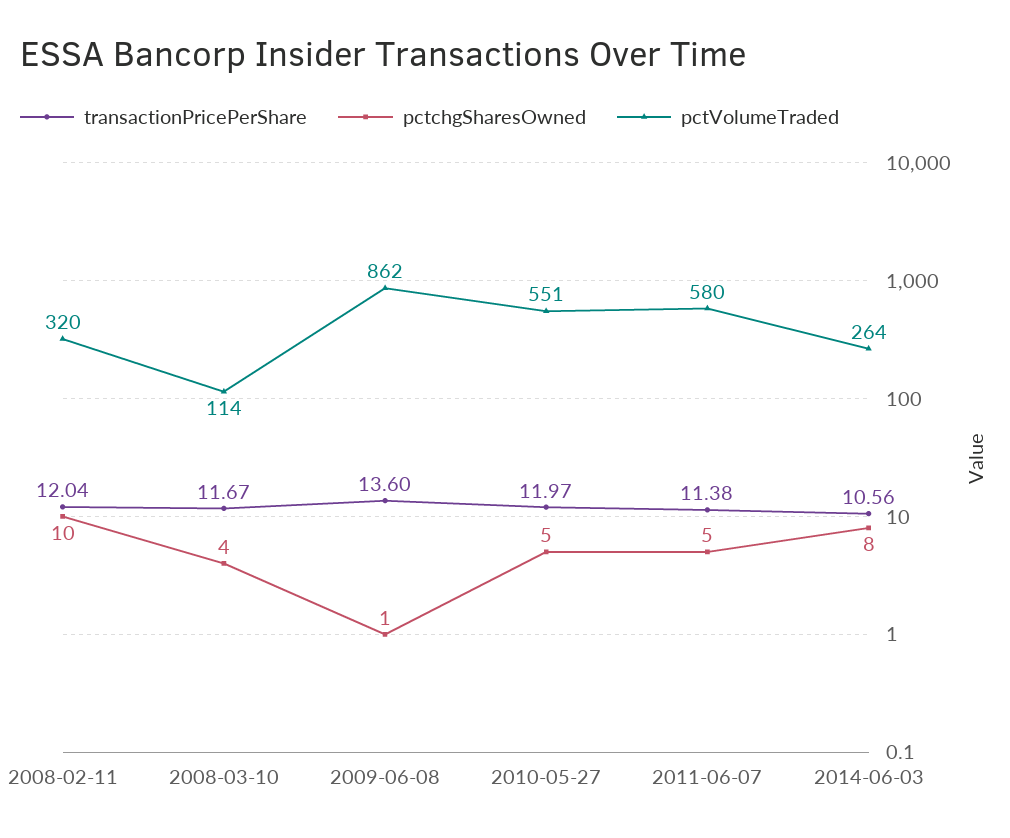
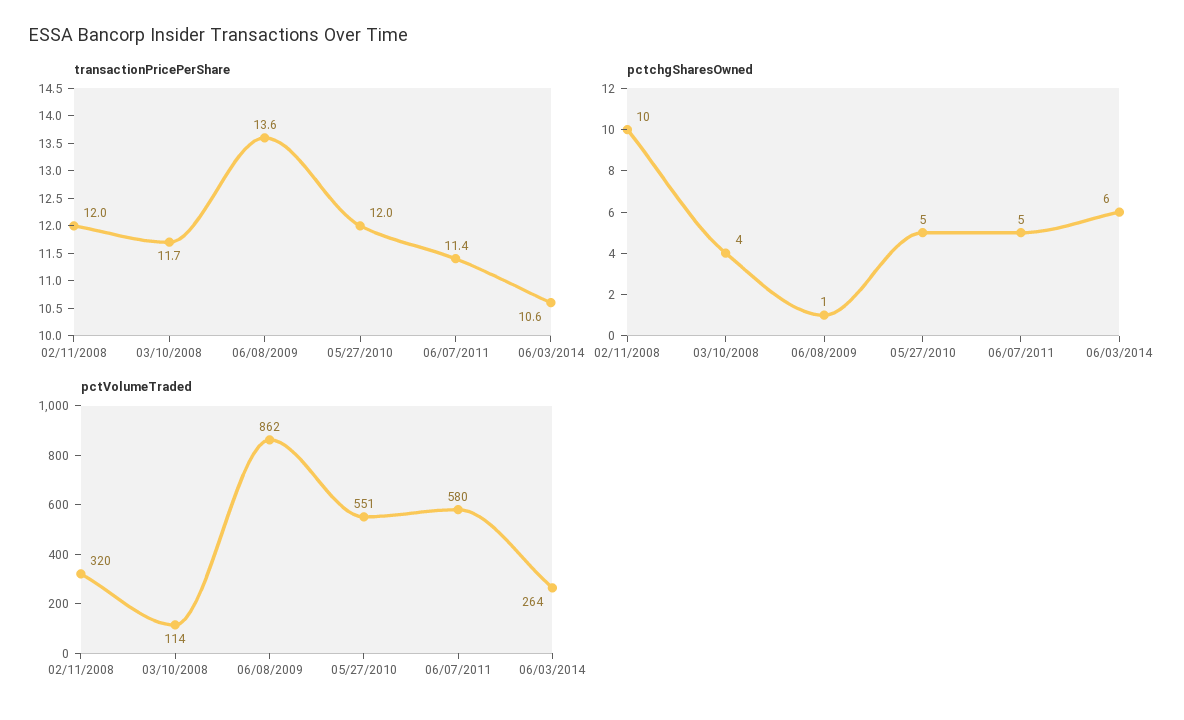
  {
    "transactionPricePerShare": {
      "2008-02-11": 12.04,
      "2008-03-10": 11.67,
      "2009-06-08": 13.6,
      "2010-05-27": 11.97,
      "2011-06-07": 11.38,
      "2014-06-03": 10.56
    },
    "pctchgSharesOwned": {
      "2008-02-11": 10,
      "2008-03-10": 4,
      "2009-06-08": 1,
      "2010-05-27": 5,
      "2011-06-07": 5,
-     "2014-06-03": 8
+     "2014-06-03": 6
    },
    "pctVolumeTraded": {
      "2008-02-11": 320,
      "2008-03-10": 114,
      "2009-06-08": 862,
      "2010-05-27": 551,
      "2011-06-07": 580,
      "2014-06-03": 264
    }
  }

